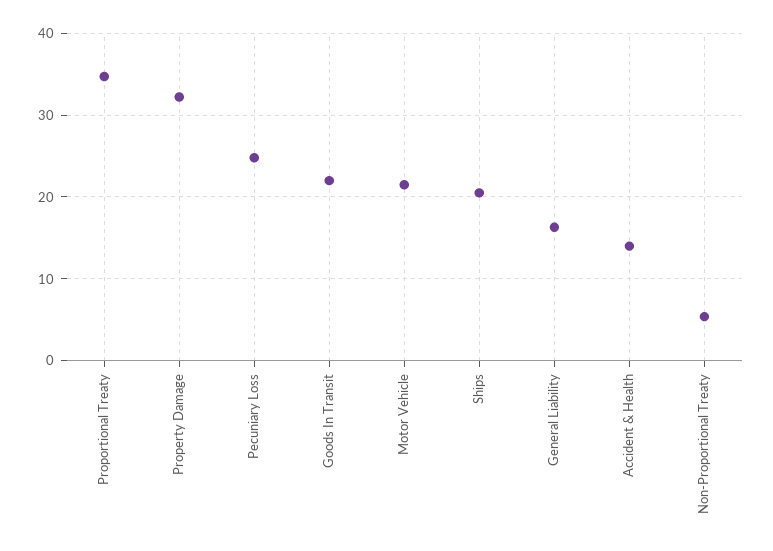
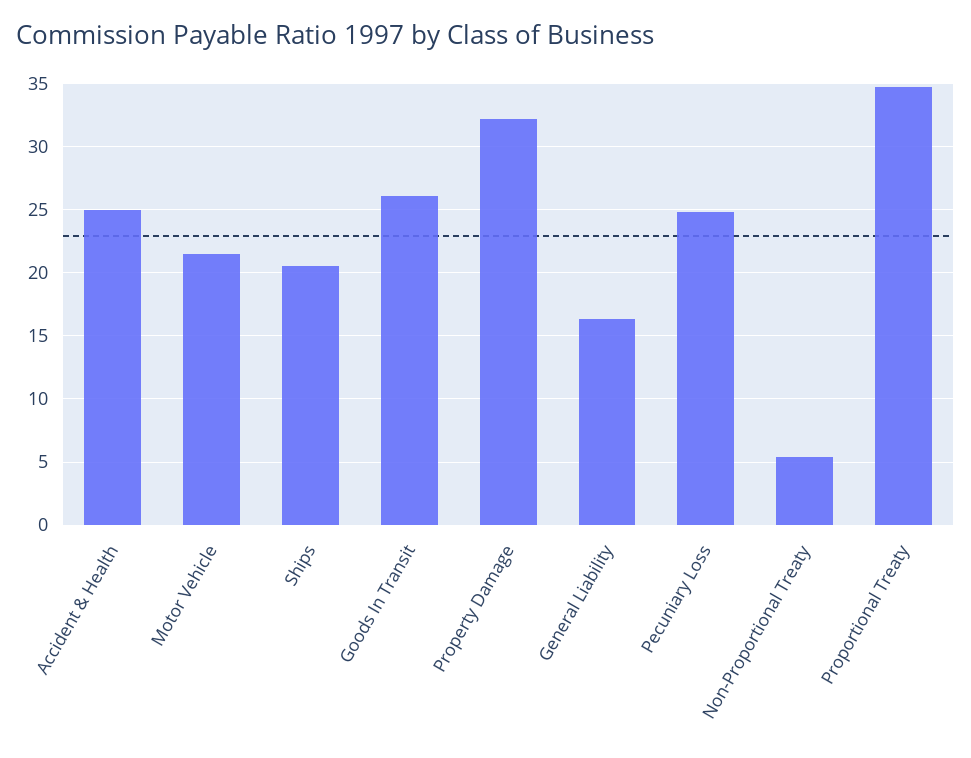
  {
    "Proportional Treaty": 34.5,
    "Property Damage": 32,
    "Pecuniary Loss": 25,
-   "Goods In Transit": 22,
+   "Goods In Transit": 26,
    "Motor Vehicle": 21.5,
    "Ships": 20.5,
    "General Liability": 16.5,
-   "Accident & Health": 14,
+   "Accident & Health": 25,
    "Non-Proportional Treaty": 5.5
  }

